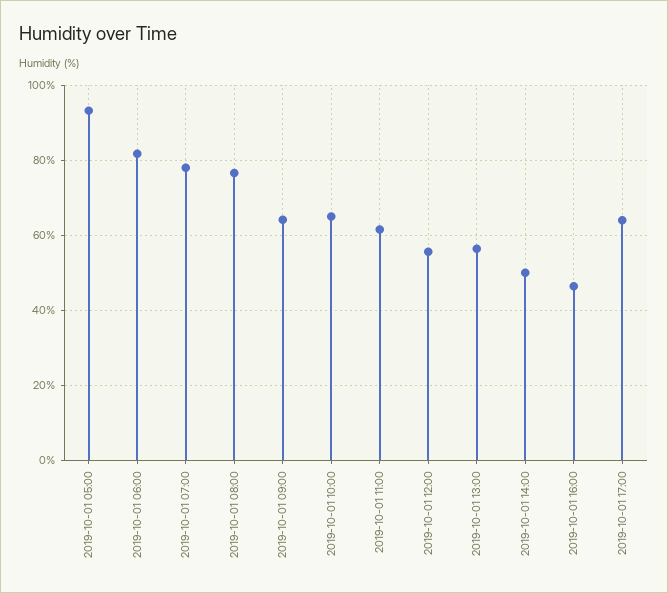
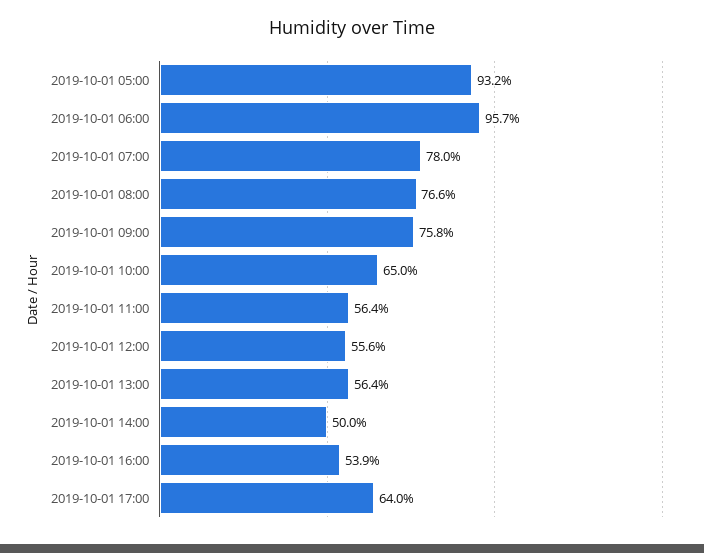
  {
    "2019-10-01 05:00": 93.2,
-   "2019-10-01 06:00": 82,
+   "2019-10-01 06:00": 95.7,
    "2019-10-01 07:00": 78,
    "2019-10-01 08:00": 76.6,
-   "2019-10-01 09:00": 64,
+   "2019-10-01 09:00": 75.8,
    "2019-10-01 10:00": 65,
-   "2019-10-01 11:00": 62,
+   "2019-10-01 11:00": 56.4,
    "2019-10-01 12:00": 55.6,
    "2019-10-01 13:00": 56.4,
    "2019-10-01 14:00": 50,
-   "2019-10-01 16:00": 46,
+   "2019-10-01 16:00": 53.9,
    "2019-10-01 17:00": 64
  }

